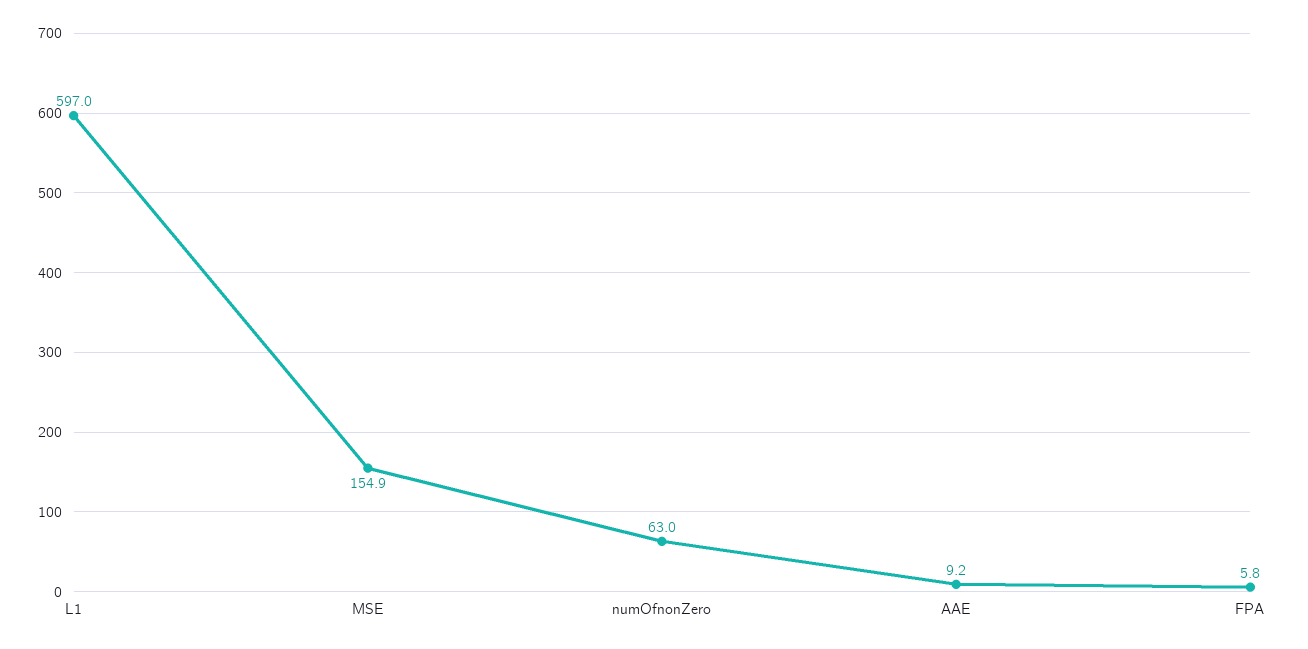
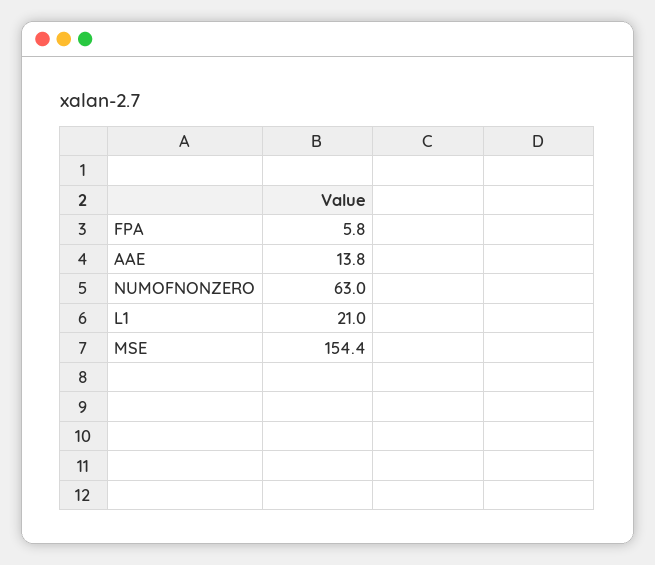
  {
-   "L1": 597,
+   "L1": 21,
-   "MSE": 154.9,
+   "MSE": 154.4,
    "numOfnonZero": 63,
-   "AAE": 9.2,
+   "AAE": 13.8,
    "FPA": 5.8
  }

